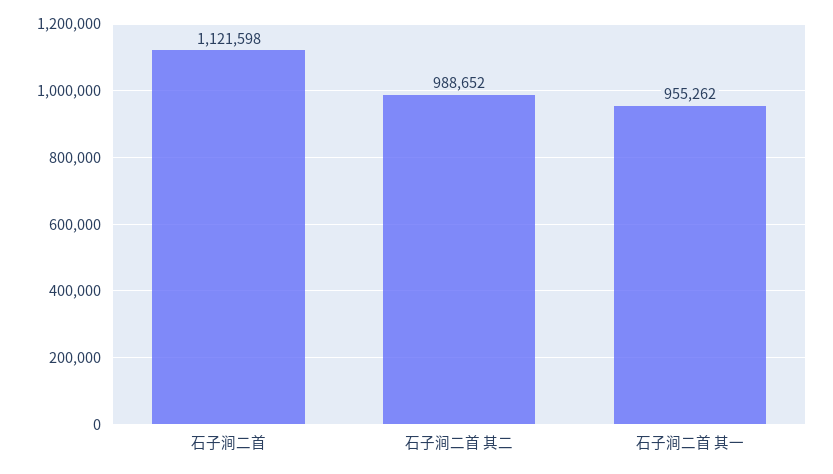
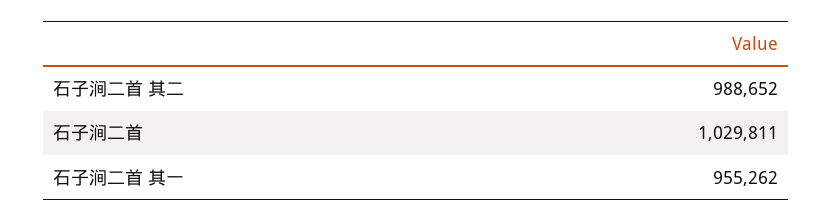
  {
-   "石子涧二首": 1121598,
+   "石子涧二首": 1029811,
    "石子涧二首 其二": 988652,
    "石子涧二首 其一": 955262
  }

